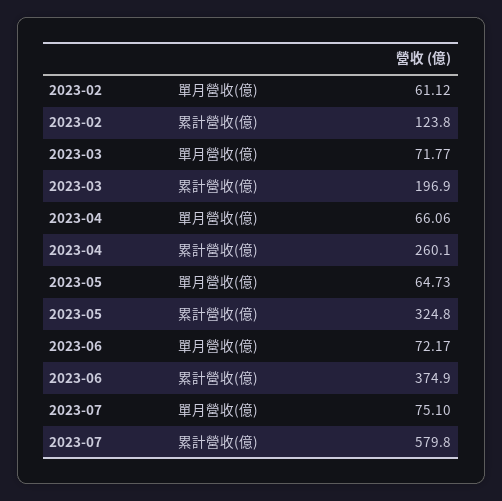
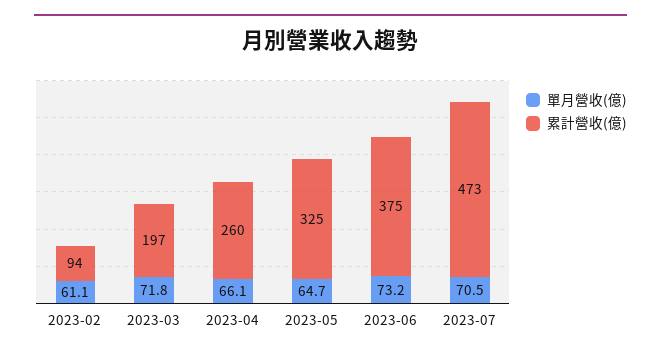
  {
    "單月營收(億)": {
      "2023-02": 61.12,
      "2023-03": 71.77,
      "2023-04": 66.06,
      "2023-05": 64.73,
-     "2023-06": 72.17,
+     "2023-06": 73.2,
-     "2023-07": 75.1
+     "2023-07": 70.5
    },
    "累計營收(億)": {
-     "2023-02": 123.8,
+     "2023-02": 94,
      "2023-03": 196.9,
      "2023-04": 260.1,
      "2023-05": 324.8,
      "2023-06": 374.9,
-     "2023-07": 579.8
+     "2023-07": 473
    }
  }

